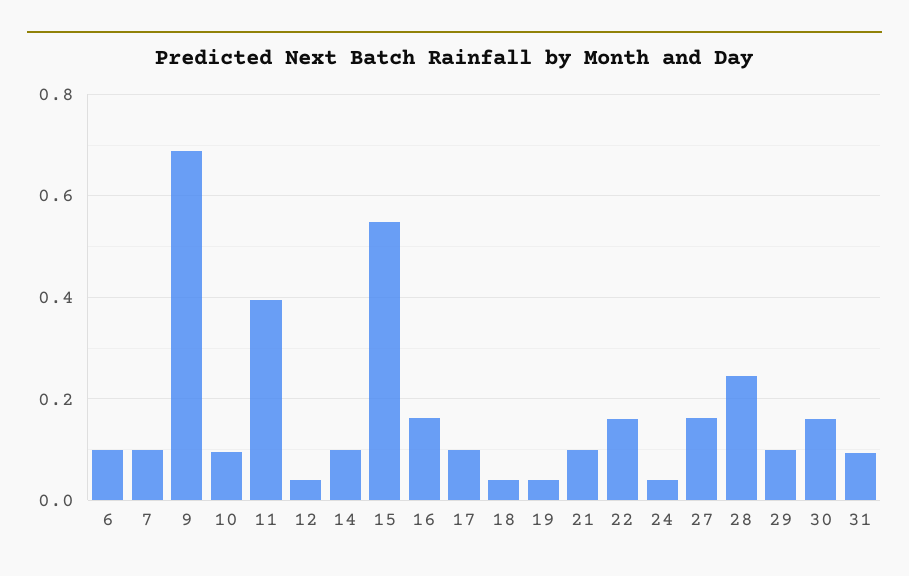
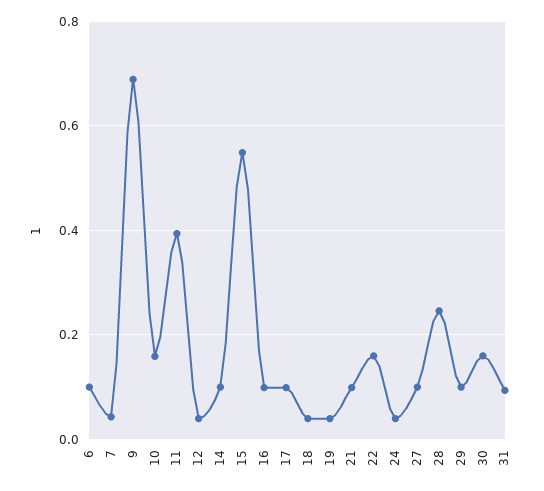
  {
    "6": 0.1,
-   "7": 0.1,
+   "7": 0.04,
    "9": 0.68,
-   "10": 0.1,
+   "10": 0.16,
    "11": 0.4,
    "12": 0.04,
    "14": 0.1,
    "15": 0.54,
-   "16": 0.16,
+   "16": 0.1,
    "17": 0.1,
    "18": 0.04,
    "19": 0.04,
    "21": 0.1,
    "22": 0.16,
    "24": 0.04,
-   "27": 0.16,
+   "27": 0.1,
    "28": 0.24,
    "29": 0.1,
    "30": 0.16,
    "31": 0.1
  }

